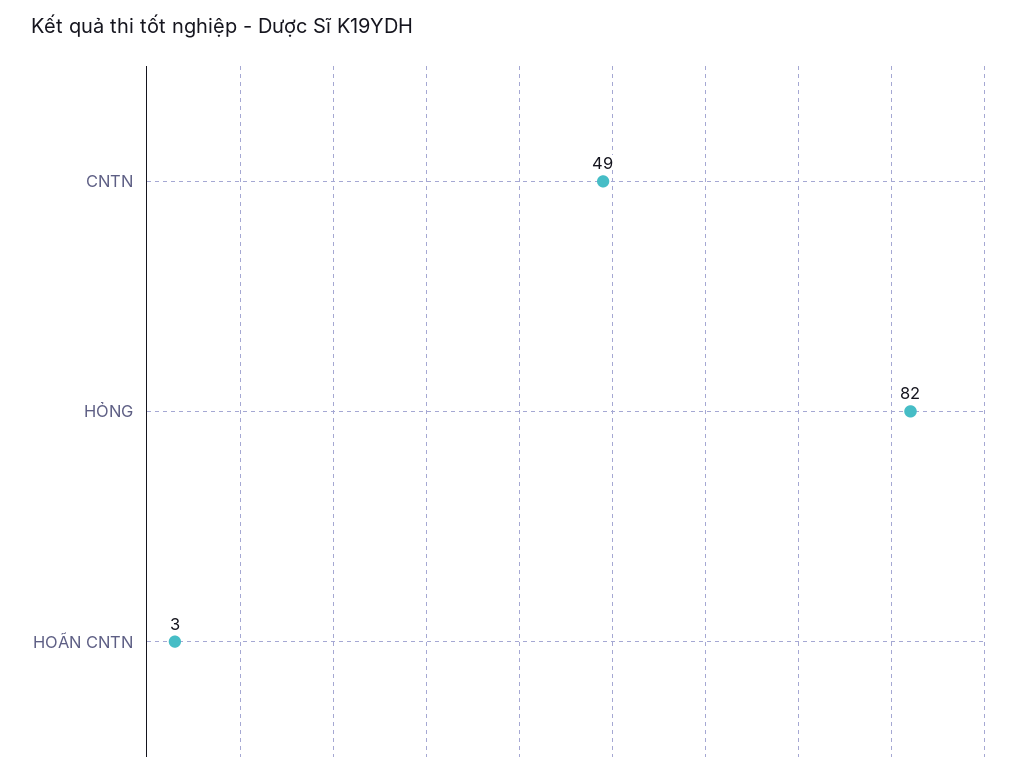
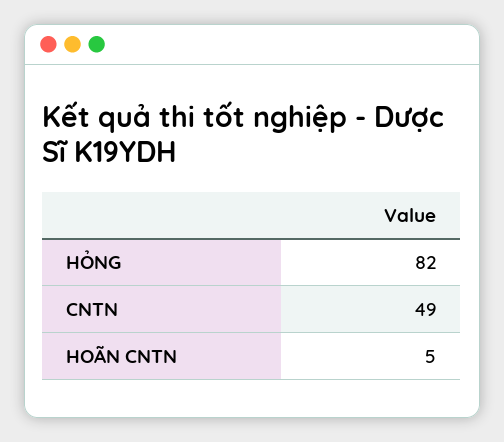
  {
    "CNTN": 49,
    "HỎNG": 82,
-   "HOÃN CNTN": 3
+   "HOÃN CNTN": 5
  }

